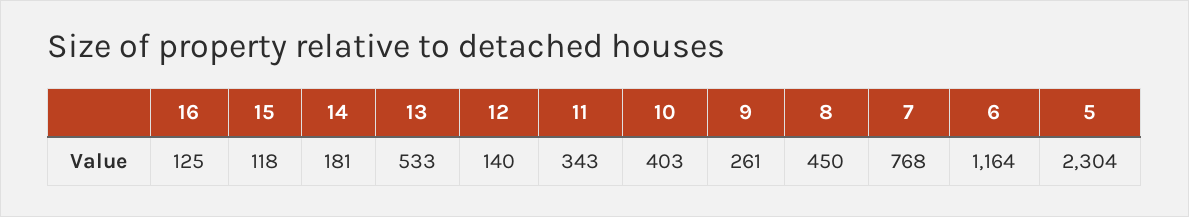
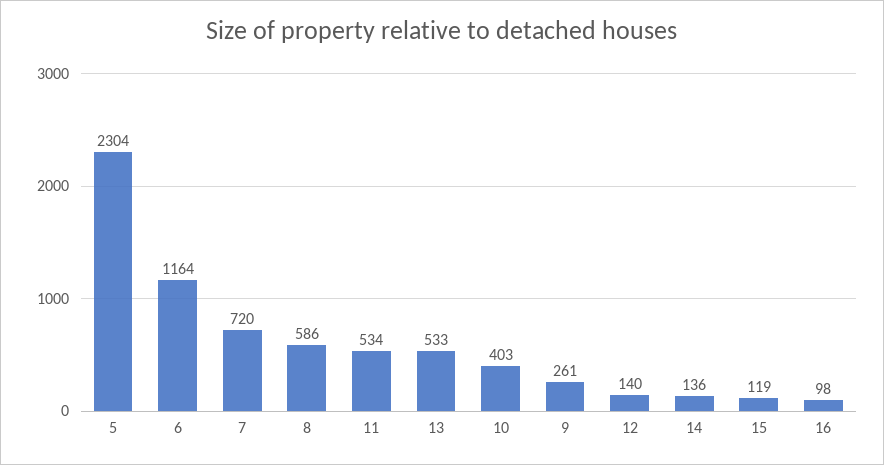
  {
-   "16": 125,
+   "16": 98,
-   "15": 118,
+   "15": 119,
-   "14": 181,
+   "14": 136,
    "13": 533,
    "12": 140,
-   "11": 343,
+   "11": 534,
    "10": 403,
    "9": 261,
-   "8": 450,
+   "8": 586,
-   "7": 768,
+   "7": 720,
    "6": 1164,
    "5": 2304
  }

